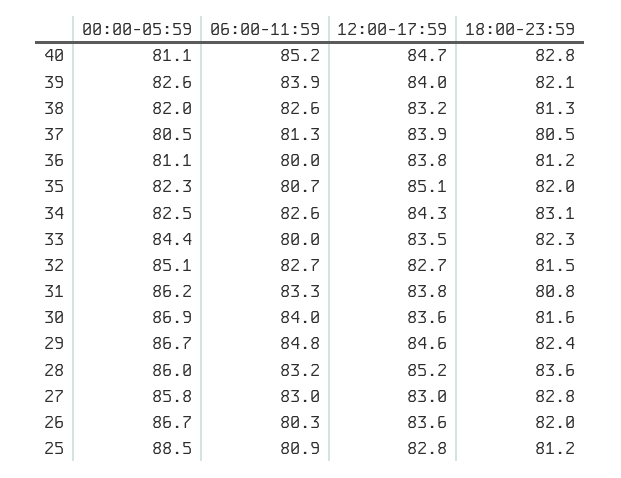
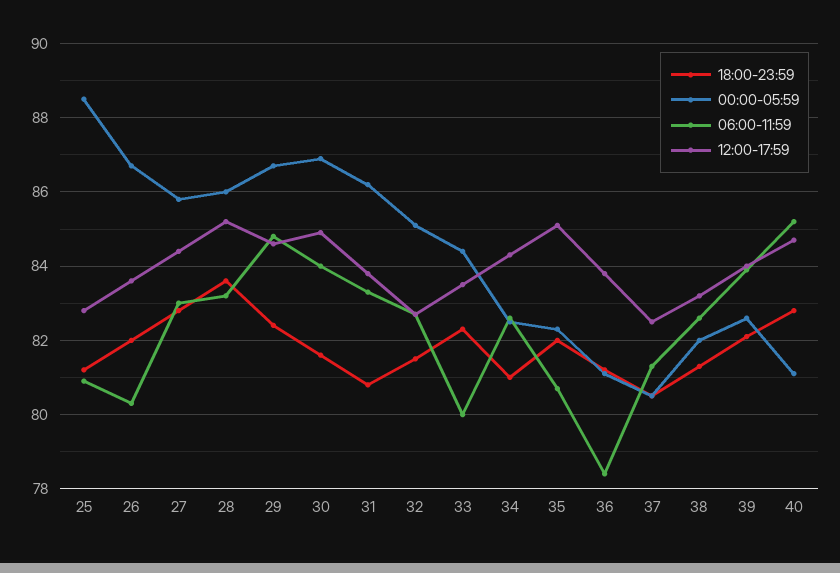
  {
    "00:00-05:59": {
      "40": 81.1,
      "39": 82.6,
      "38": 82,
      "37": 80.5,
      "36": 81.1,
      "35": 82.3,
      "34": 82.5,
      "33": 84.4,
      "32": 85.1,
      "31": 86.2,
      "30": 86.9,
      "29": 86.7,
      "28": 86,
      "27": 85.8,
      "26": 86.7,
      "25": 88.5
    },
    "06:00-11:59": {
      "40": 85.2,
      "39": 83.9,
      "38": 82.6,
      "37": 81.3,
-     "36": 80,
+     "36": 78.5,
      "35": 80.7,
      "34": 82.6,
      "33": 80,
      "32": 82.7,
      "31": 83.3,
      "30": 84,
      "29": 84.8,
      "28": 83.2,
      "27": 83,
      "26": 80.3,
      "25": 80.9
    },
    "12:00-17:59": {
      "40": 84.7,
      "39": 84,
      "38": 83.2,
-     "37": 83.9,
+     "37": 82.5,
      "36": 83.8,
      "35": 85.1,
      "34": 84.3,
      "33": 83.5,
      "32": 82.7,
      "31": 83.8,
-     "30": 83.6,
+     "30": 85,
      "29": 84.6,
      "28": 85.2,
-     "27": 83,
+     "27": 84.5,
      "26": 83.6,
      "25": 82.8
    },
    "18:00-23:59": {
      "40": 82.8,
      "39": 82.1,
      "38": 81.3,
      "37": 80.5,
      "36": 81.2,
      "35": 82,
-     "34": 83.1,
+     "34": 81,
      "33": 82.3,
      "32": 81.5,
      "31": 80.8,
      "30": 81.6,
      "29": 82.4,
      "28": 83.6,
      "27": 82.8,
      "26": 82,
      "25": 81.2
    }
  }

